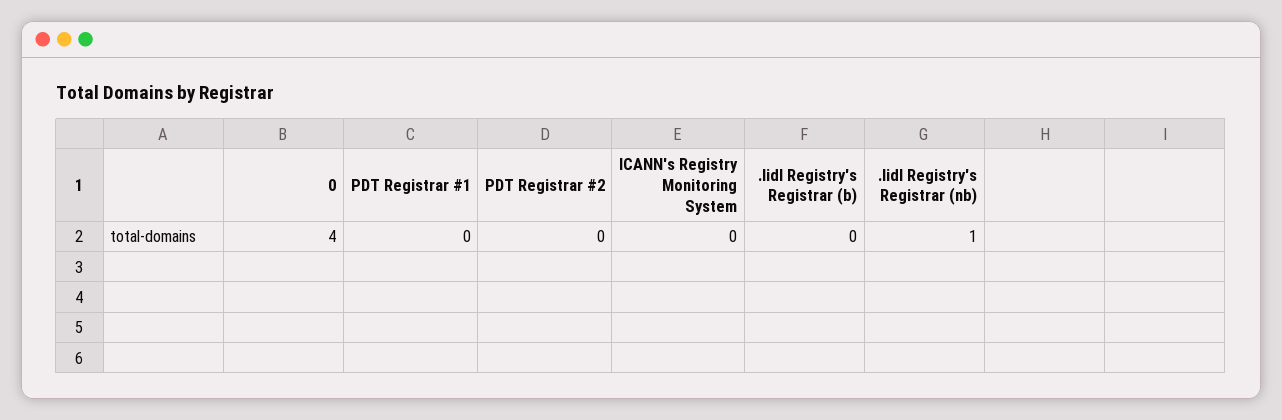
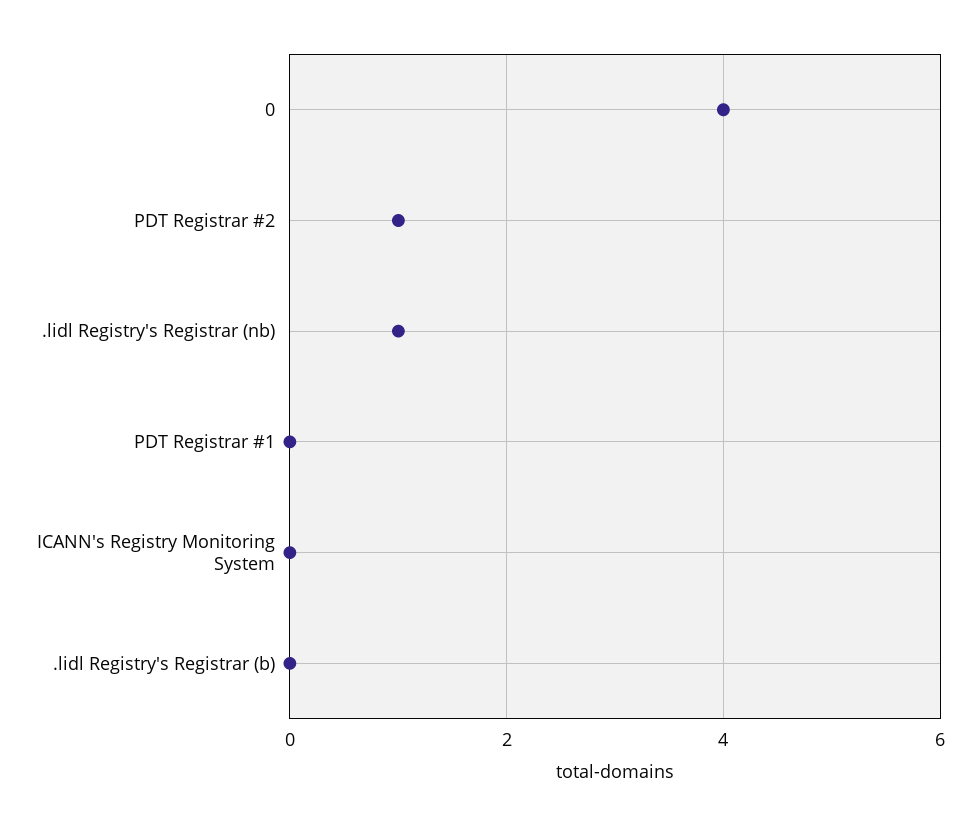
  {
    "0": 4,
    "PDT Registrar #1": 0,
-   "PDT Registrar #2": 0,
+   "PDT Registrar #2": 1,
    "ICANN's Registry Monitoring System": 0,
    ".lidl Registry's Registrar (b)": 0,
    ".lidl Registry's Registrar (nb)": 1
  }

